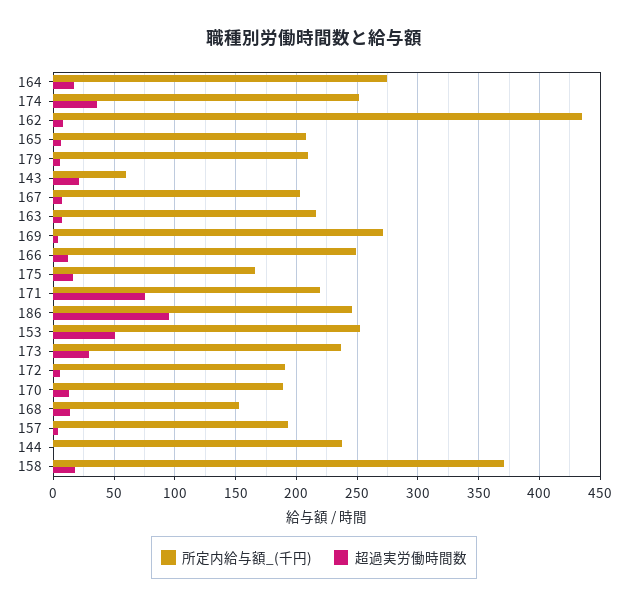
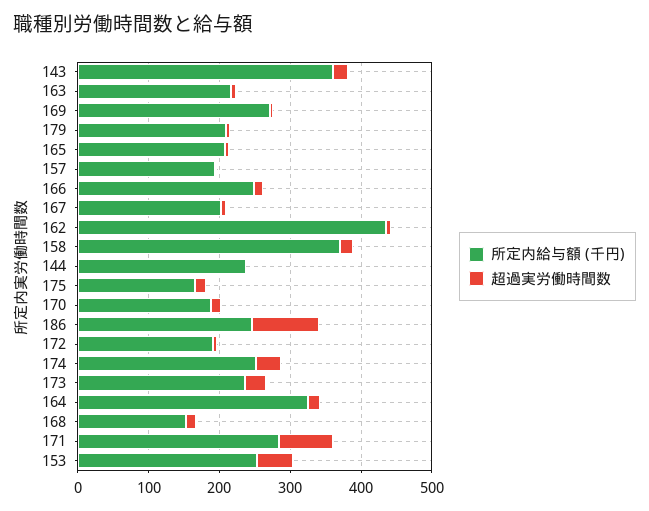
  {
    "所定内給与額_(千円)": {
-     "164": 275,
+     "164": 320,
      "174": 250,
      "162": 435,
      "165": 210,
      "179": 210,
-     "143": 60,
+     "143": 360,
      "167": 205,
      "163": 215,
      "169": 270,
      "166": 250,
      "175": 165,
-     "171": 220,
+     "171": 280,
      "186": 245,
      "153": 255,
      "173": 235,
      "172": 190,
      "170": 190,
      "168": 155,
      "157": 195,
      "144": 240,
      "158": 370
    },
    "超過実労働時間数": {
      "164": 15,
      "174": 35,
      "162": 10,
      "165": 5,
      "179": 5,
      "143": 20,
      "167": 5,
      "163": 5,
      "169": 5,
      "166": 10,
      "175": 15,
      "171": 75,
      "186": 95,
      "153": 50,
      "173": 30,
      "172": 5,
      "170": 15,
      "168": 15,
      "157": 5,
      "144": 0,
      "158": 20
    }
  }

